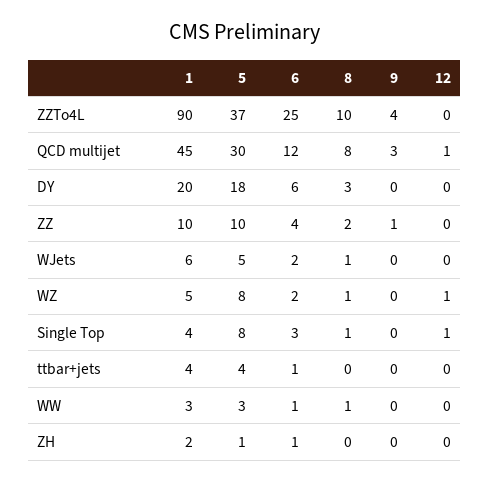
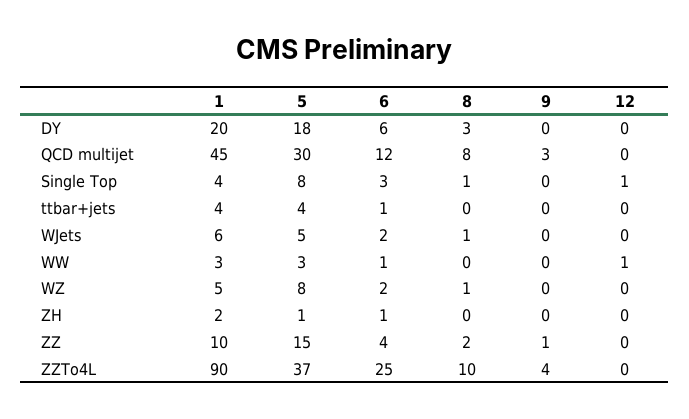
  {
    "1": {
      "ZZTo4L": 90,
      "QCD multijet": 45,
      "DY": 20,
      "ZZ": 10,
      "WJets": 6,
      "WZ": 5,
      "Single Top": 4,
      "ttbar+jets": 4,
      "WW": 3,
      "ZH": 2
    },
    "5": {
      "ZZTo4L": 37,
      "QCD multijet": 30,
      "DY": 18,
-     "ZZ": 10,
+     "ZZ": 15,
      "WJets": 5,
      "WZ": 8,
      "Single Top": 8,
      "ttbar+jets": 4,
      "WW": 3,
      "ZH": 1
    },
    "6": {
      "ZZTo4L": 25,
      "QCD multijet": 12,
      "DY": 6,
      "ZZ": 4,
      "WJets": 2,
      "WZ": 2,
      "Single Top": 3,
      "ttbar+jets": 1,
      "WW": 1,
      "ZH": 1
    },
    "8": {
      "ZZTo4L": 10,
      "QCD multijet": 8,
      "DY": 3,
      "ZZ": 2,
      "WJets": 1,
      "WZ": 1,
      "Single Top": 1,
      "ttbar+jets": 0,
-     "WW": 1,
+     "WW": 0,
      "ZH": 0
    },
    "9": {
      "ZZTo4L": 4,
      "QCD multijet": 3,
      "DY": 0,
      "ZZ": 1,
      "WJets": 0,
      "WZ": 0,
      "Single Top": 0,
      "ttbar+jets": 0,
      "WW": 0,
      "ZH": 0
    },
    "12": {
      "ZZTo4L": 0,
-     "QCD multijet": 1,
+     "QCD multijet": 0,
      "DY": 0,
      "ZZ": 0,
      "WJets": 0,
-     "WZ": 1,
+     "WZ": 0,
      "Single Top": 1,
      "ttbar+jets": 0,
-     "WW": 0,
+     "WW": 1,
      "ZH": 0
    }
  }

